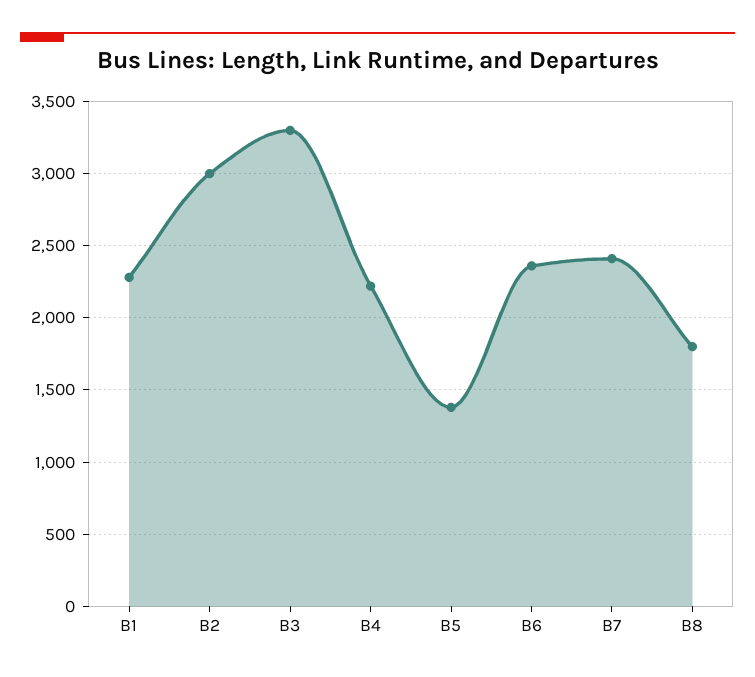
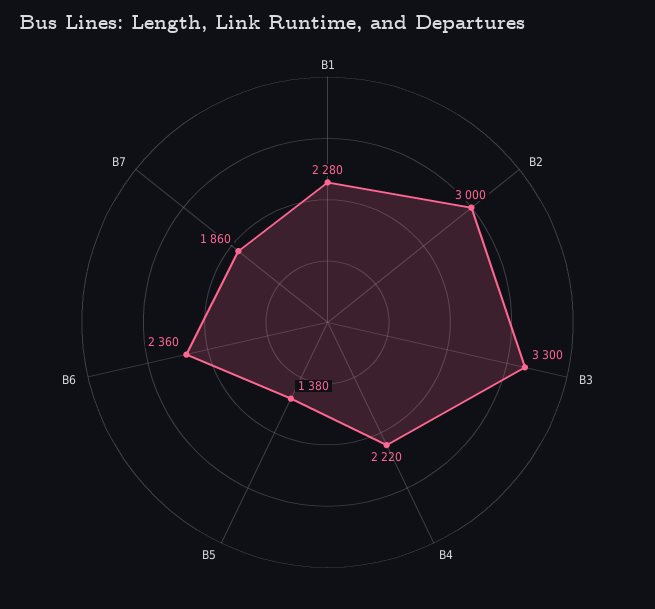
  {
    "B1": 2280,
    "B2": 3000,
    "B3": 3300,
    "B4": 2220,
    "B5": 1380,
    "B6": 2360,
-   "B7": 2400,
+   "B7": 1860
-   "B8": 1800
  }

